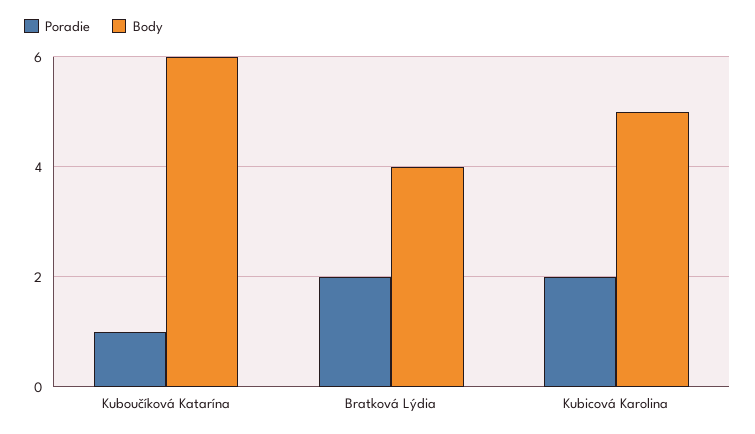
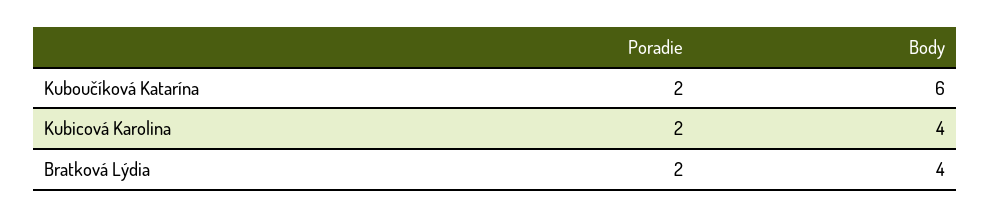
  {
    "Poradie": {
-     "Kuboučíková Katarína": 1,
+     "Kuboučíková Katarína": 2,
      "Bratková Lýdia": 2,
      "Kubicová Karolina": 2
    },
    "Body": {
      "Kuboučíková Katarína": 6,
      "Bratková Lýdia": 4,
-     "Kubicová Karolina": 5
+     "Kubicová Karolina": 4
    }
  }

